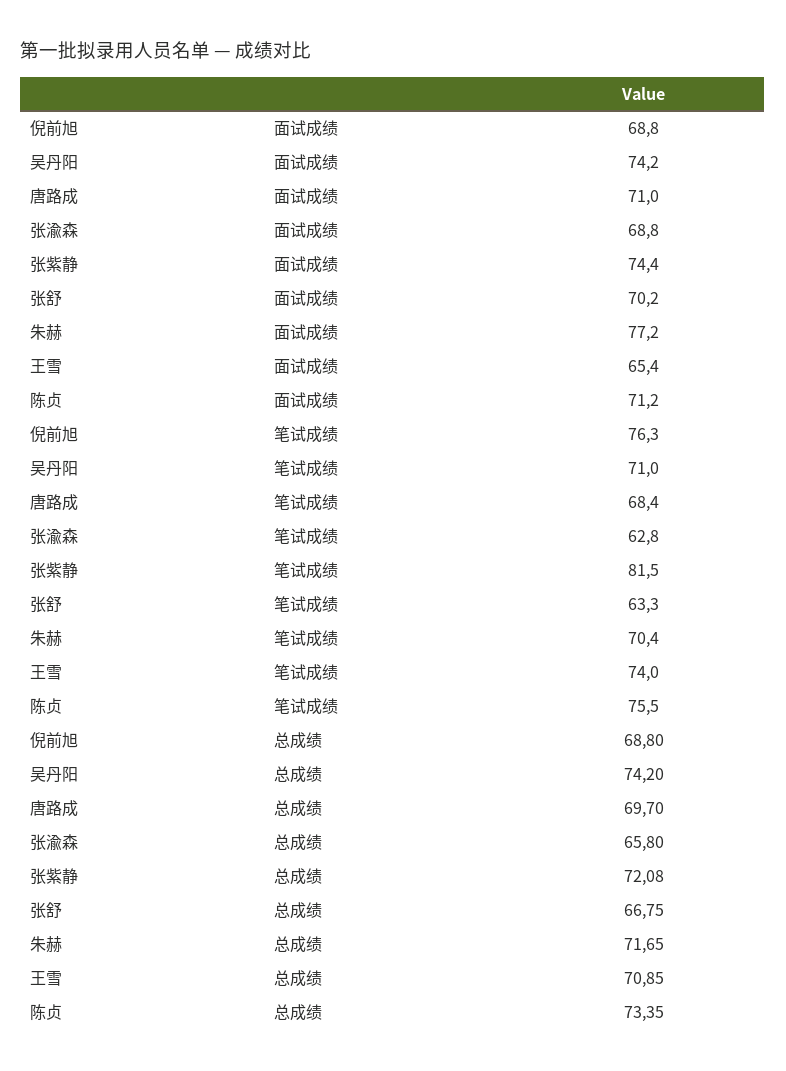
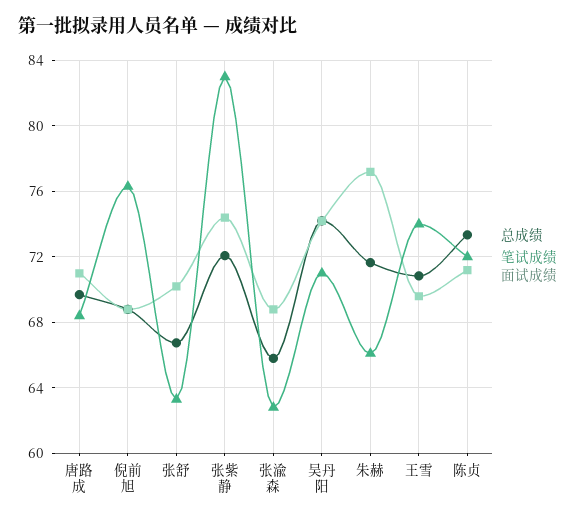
  {
    "面试成绩": {
      "倪前旭": 68.8,
      "吴丹阳": 74.2,
      "唐路成": 71,
      "张渝森": 68.8,
      "张紫静": 74.4,
      "张舒": 70.2,
      "朱赫": 77.2,
-     "王雪": 65.4,
+     "王雪": 69.5,
      "陈贞": 71.2
    },
    "笔试成绩": {
      "倪前旭": 76.3,
      "吴丹阳": 71,
      "唐路成": 68.4,
      "张渝森": 62.8,
-     "张紫静": 81.5,
+     "张紫静": 83,
      "张舒": 63.3,
-     "朱赫": 70.4,
+     "朱赫": 66,
      "王雪": 74,
-     "陈贞": 75.5
+     "陈贞": 72
    },
    "总成绩": {
      "倪前旭": 68.8,
      "吴丹阳": 74.2,
      "唐路成": 69.7,
      "张渝森": 65.8,
      "张紫静": 72.08,
      "张舒": 66.75,
      "朱赫": 71.65,
      "王雪": 70.85,
      "陈贞": 73.35
    }
  }

